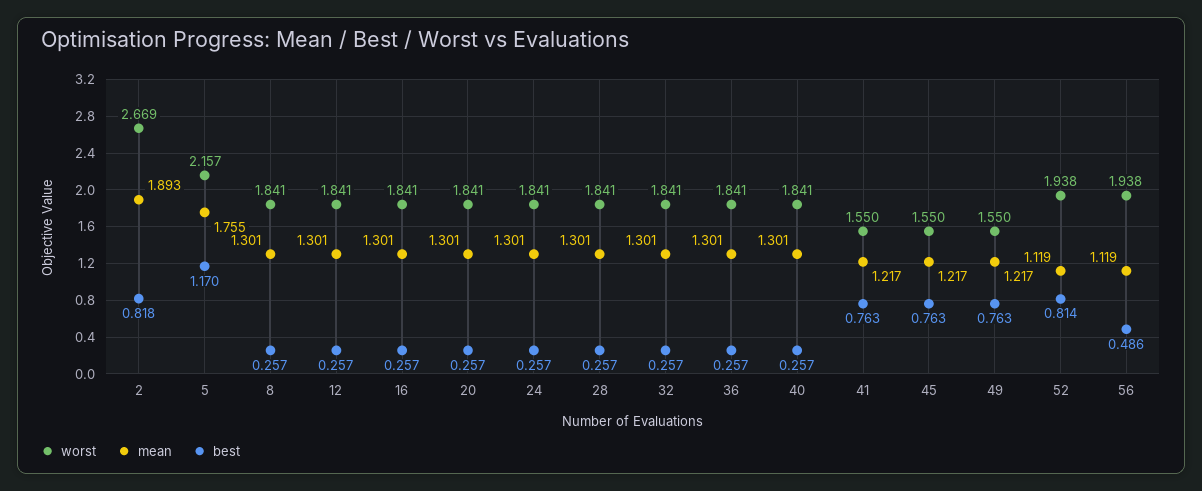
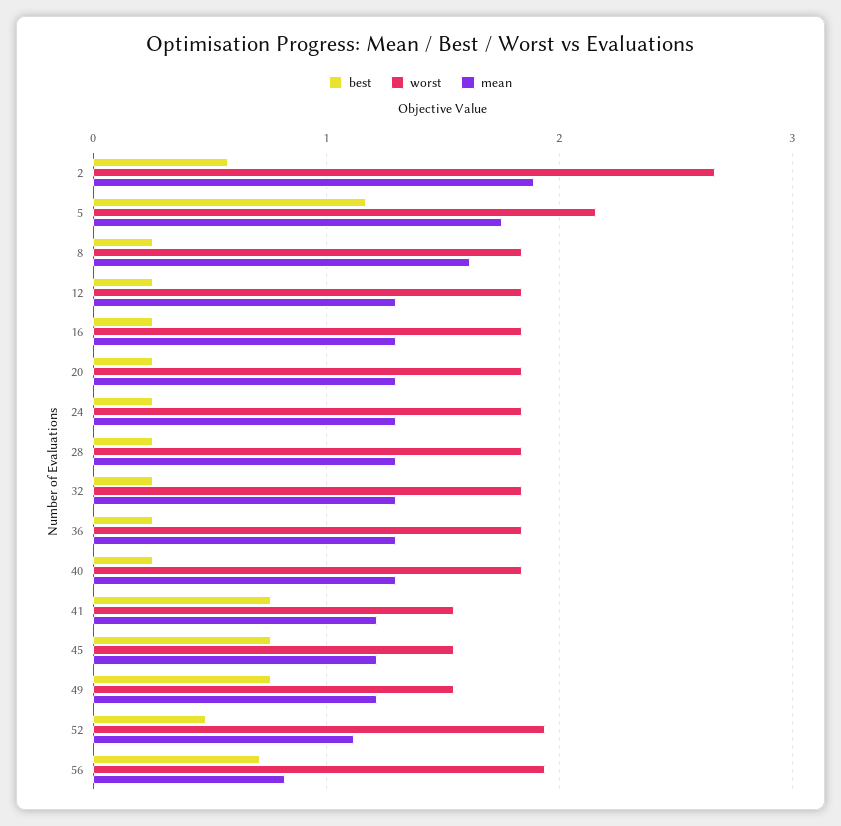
  {
    "worst": {
      "2": 2.669,
      "5": 2.157,
      "8": 1.841,
      "12": 1.841,
      "16": 1.841,
      "20": 1.841,
      "24": 1.841,
      "28": 1.841,
      "32": 1.841,
      "36": 1.841,
      "40": 1.841,
      "41": 1.55,
      "45": 1.55,
      "49": 1.55,
      "52": 1.938,
      "56": 1.938
    },
    "mean": {
      "2": 1.893,
      "5": 1.755,
-     "8": 1.301,
+     "8": 1.6,
      "12": 1.301,
      "16": 1.301,
      "20": 1.301,
      "24": 1.301,
      "28": 1.301,
      "32": 1.301,
      "36": 1.301,
      "40": 1.301,
      "41": 1.217,
      "45": 1.217,
      "49": 1.217,
      "52": 1.119,
-     "56": 1.119
+     "56": 0.8
    },
    "best": {
-     "2": 0.818,
+     "2": 0.6,
      "5": 1.17,
      "8": 0.257,
      "12": 0.257,
      "16": 0.257,
      "20": 0.257,
      "24": 0.257,
      "28": 0.257,
      "32": 0.257,
      "36": 0.257,
      "40": 0.257,
      "41": 0.763,
      "45": 0.763,
      "49": 0.763,
-     "52": 0.814,
+     "52": 0.5,
-     "56": 0.486
+     "56": 0.7
    }
  }

